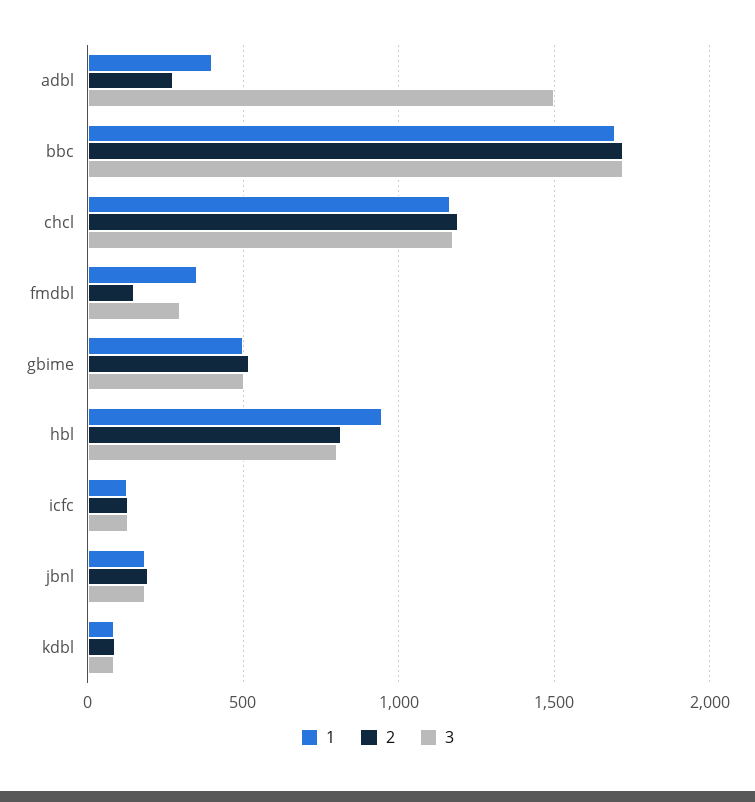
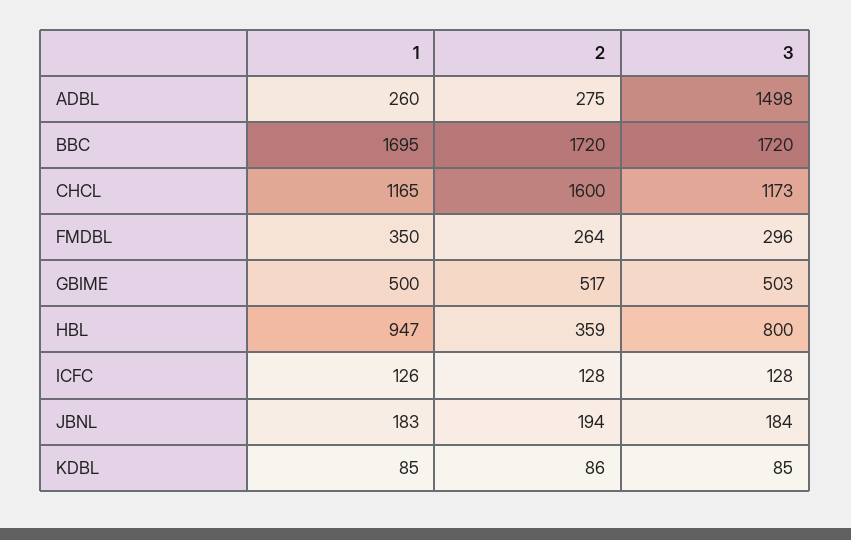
  {
    "1": {
-     "adbl": 400,
+     "adbl": 260,
      "bbc": 1695,
      "chcl": 1165,
      "fmdbl": 350,
      "gbime": 500,
      "hbl": 947,
      "icfc": 126,
      "jbnl": 183,
      "kdbl": 85
    },
    "2": {
      "adbl": 275,
      "bbc": 1720,
-     "chcl": 1200,
+     "chcl": 1600,
-     "fmdbl": 150,
+     "fmdbl": 264,
      "gbime": 517,
-     "hbl": 800,
+     "hbl": 359,
      "icfc": 128,
      "jbnl": 194,
      "kdbl": 86
    },
    "3": {
      "adbl": 1498,
      "bbc": 1720,
      "chcl": 1173,
      "fmdbl": 296,
      "gbime": 503,
      "hbl": 800,
      "icfc": 128,
      "jbnl": 184,
      "kdbl": 85
    }
  }

